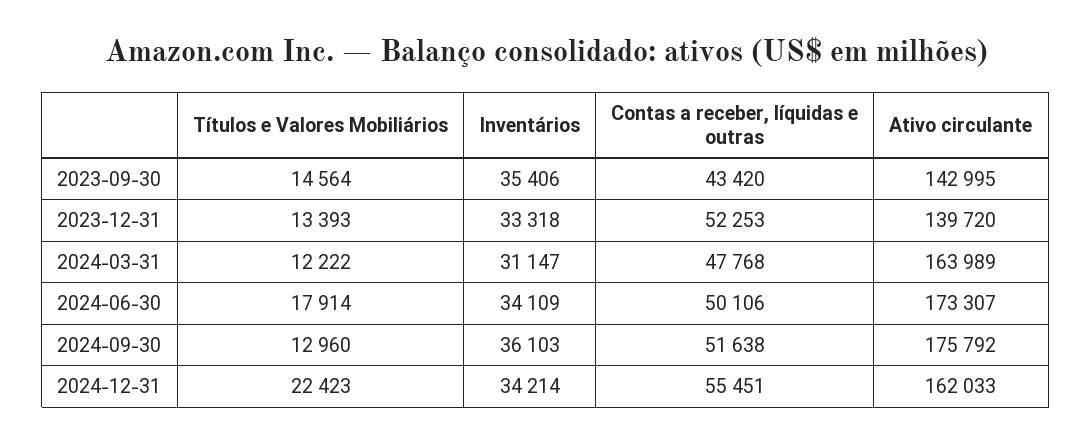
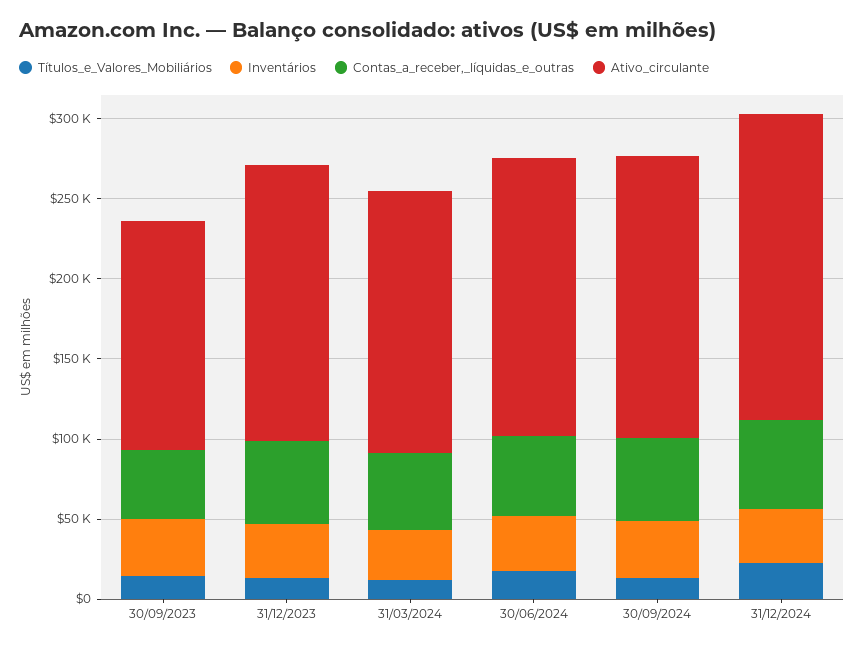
  {
    "Títulos e Valores Mobiliários": {
      "2023-09-30": 14564,
      "2023-12-31": 13393,
      "2024-03-31": 12222,
      "2024-06-30": 17914,
      "2024-09-30": 12960,
      "2024-12-31": 22423
    },
    "Inventários": {
      "2023-09-30": 35406,
      "2023-12-31": 33318,
      "2024-03-31": 31147,
      "2024-06-30": 34109,
      "2024-09-30": 36103,
      "2024-12-31": 34214
    },
    "Contas a receber, líquidas e outras": {
      "2023-09-30": 43420,
      "2023-12-31": 52253,
      "2024-03-31": 47768,
      "2024-06-30": 50106,
      "2024-09-30": 51638,
      "2024-12-31": 55451
    },
    "Ativo circulante": {
      "2023-09-30": 142995,
-     "2023-12-31": 139720,
+     "2023-12-31": 170000,
      "2024-03-31": 163989,
      "2024-06-30": 173307,
      "2024-09-30": 175792,
-     "2024-12-31": 162033
+     "2024-12-31": 190000
    }
  }

